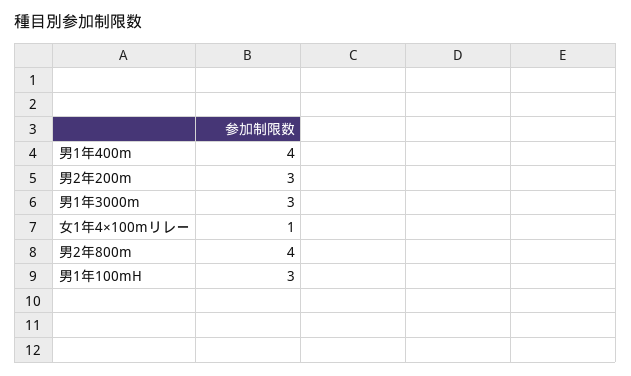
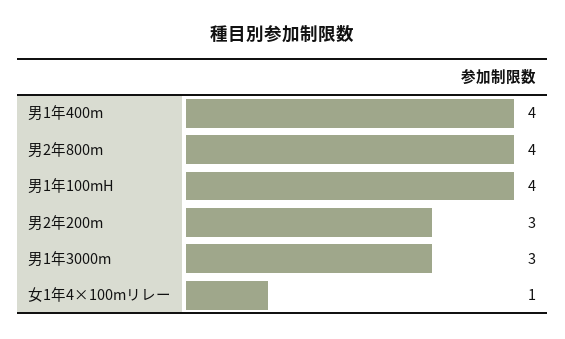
  {
    "男1年400m": 4,
    "男2年200m": 3,
    "男1年3000m": 3,
    "女1年4×100mリレー": 1,
    "男2年800m": 4,
-   "男1年100mH": 3
+   "男1年100mH": 4
  }

